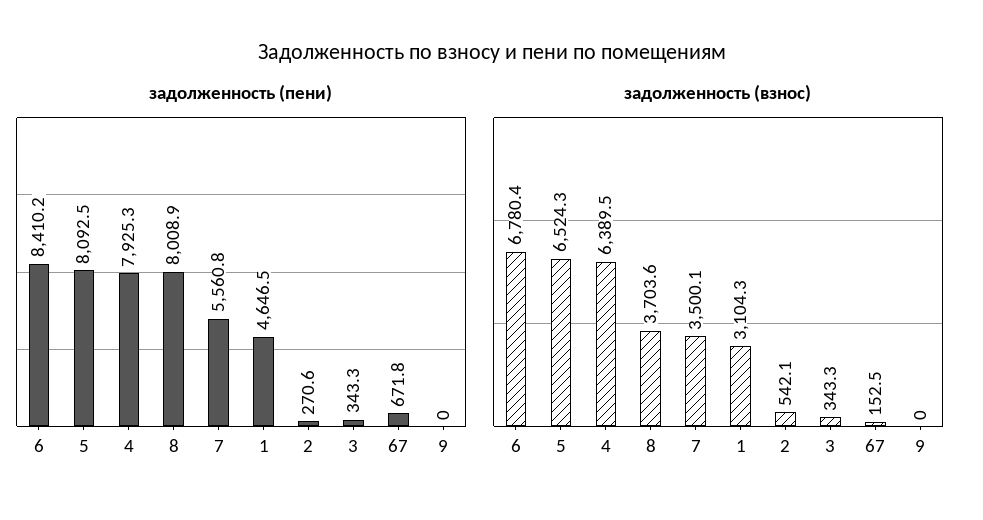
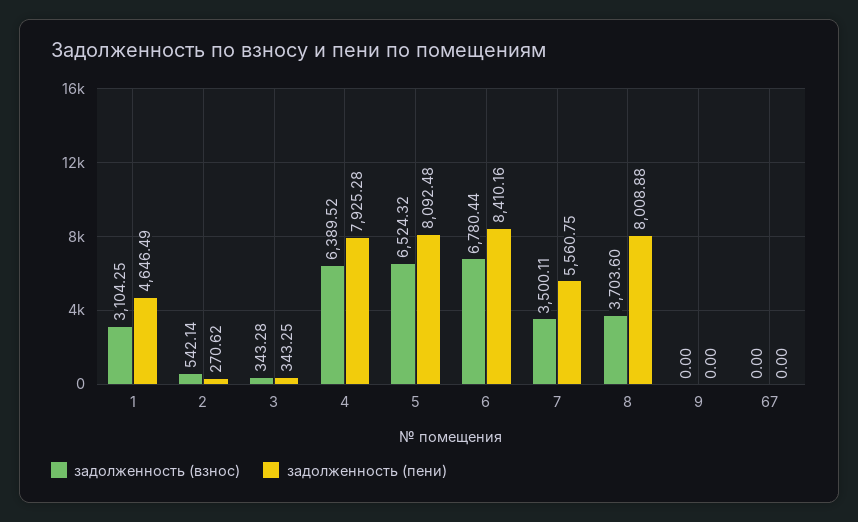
  {
    "задолженность (пени)": {
      "6": 8410.16,
      "5": 8092.48,
      "4": 7925.28,
      "8": 8008.88,
      "7": 5560.75,
      "1": 4646.49,
      "2": 270.62,
      "3": 343.25,
-     "67": 671.8,
+     "67": 0,
      "9": 0
    },
    "задолженность (взнос)": {
      "6": 6780.44,
      "5": 6524.32,
      "4": 6389.52,
      "8": 3703.6,
      "7": 3500.11,
      "1": 3104.25,
      "2": 542.14,
      "3": 343.28,
-     "67": 152.5,
+     "67": 0,
      "9": 0
    }
  }

